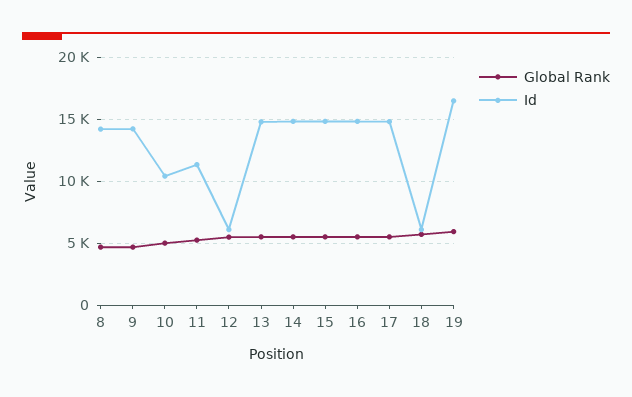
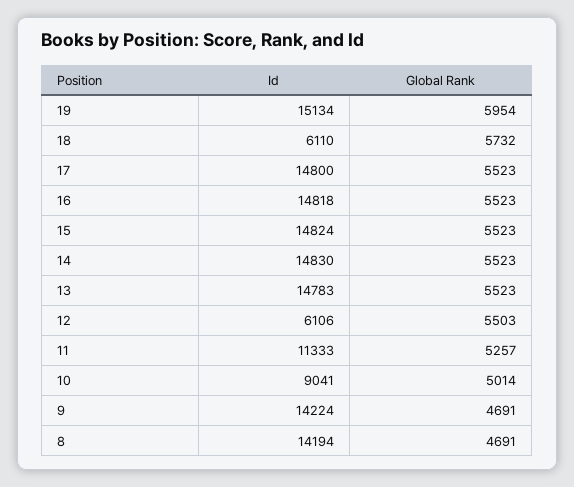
  {
    "Global Rank": {
      "8": 4691,
      "9": 4691,
      "10": 5014,
      "11": 5257,
      "12": 5503,
      "13": 5523,
      "14": 5523,
      "15": 5523,
      "16": 5523,
      "17": 5523,
      "18": 5732,
      "19": 5954
    },
    "Id": {
      "8": 14194,
      "9": 14224,
-     "10": 10500,
+     "10": 9041,
      "11": 11333,
      "12": 6106,
      "13": 14783,
      "14": 14830,
      "15": 14824,
      "16": 14818,
      "17": 14800,
      "18": 6110,
-     "19": 16500
+     "19": 15134
    }
  }

